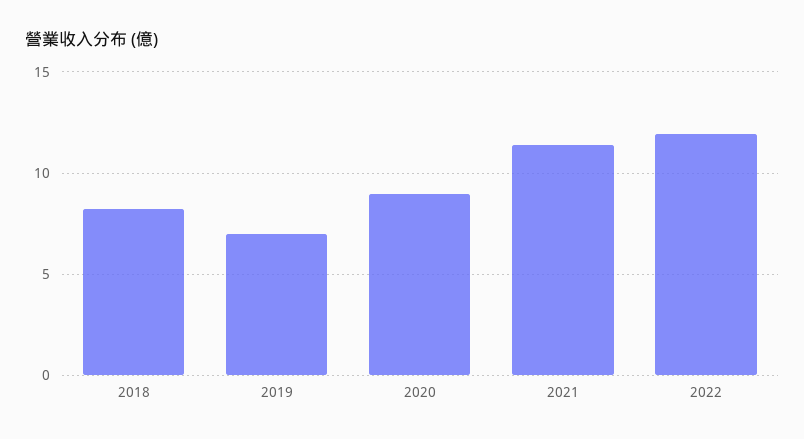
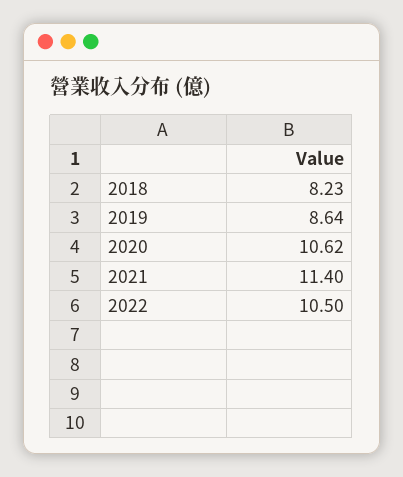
  {
    "2018": 8.23,
-   "2019": 7,
+   "2019": 8.64,
-   "2020": 9,
+   "2020": 10.62,
    "2021": 11.4,
-   "2022": 12
+   "2022": 10.5
  }

